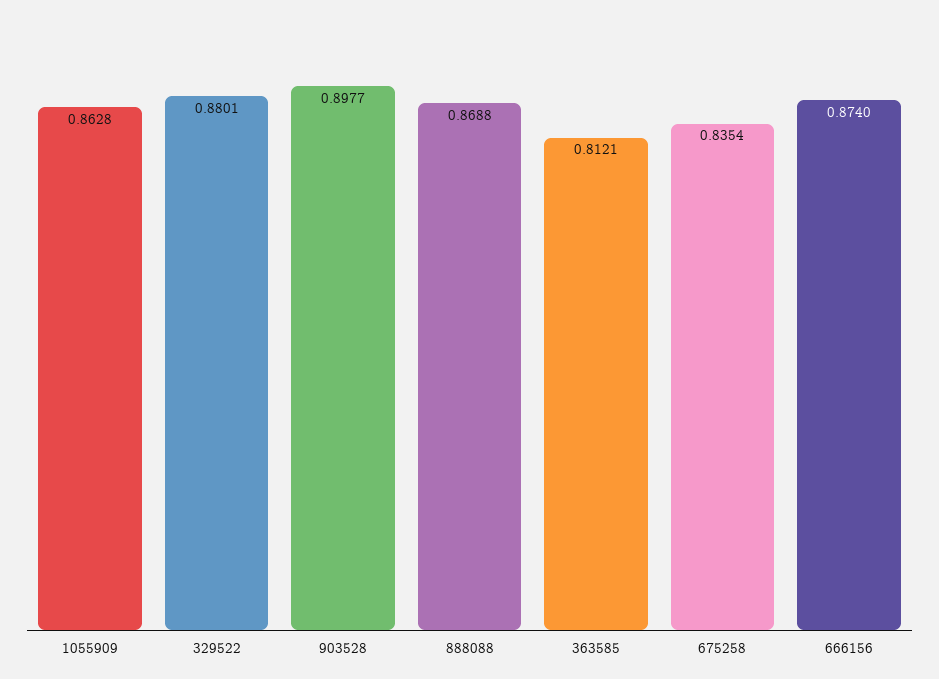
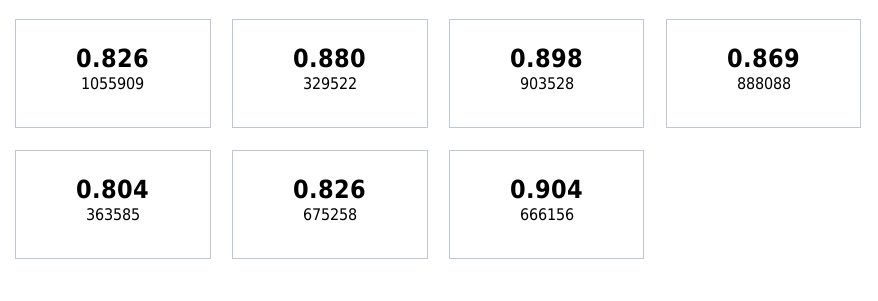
  {
-   "1055909": 0.8628,
+   "1055909": 0.826,
    "329522": 0.8801,
    "903528": 0.8977,
    "888088": 0.8688,
-   "363585": 0.8121,
+   "363585": 0.804,
-   "675258": 0.8354,
+   "675258": 0.826,
-   "666156": 0.874
+   "666156": 0.904
  }

